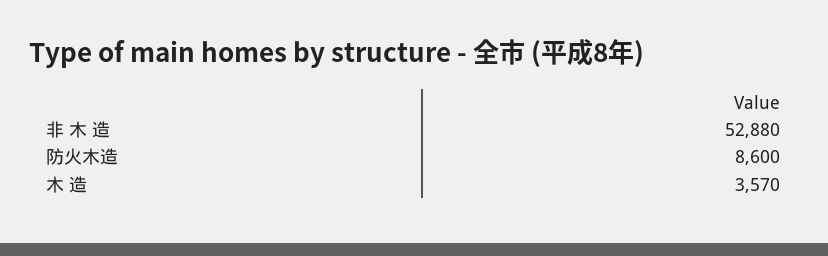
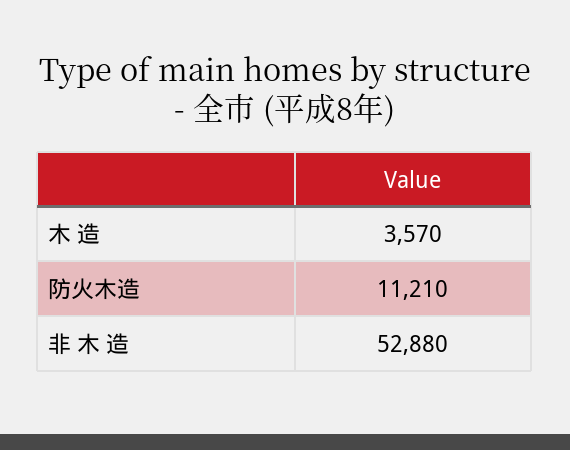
  {
    "非 木 造": 52880,
-   "防火木造": 8600,
+   "防火木造": 11210,
    "木 造": 3570
  }

